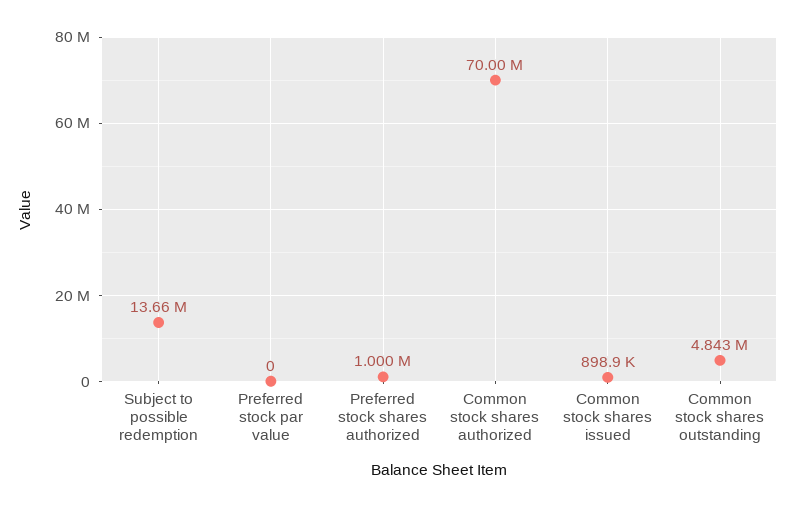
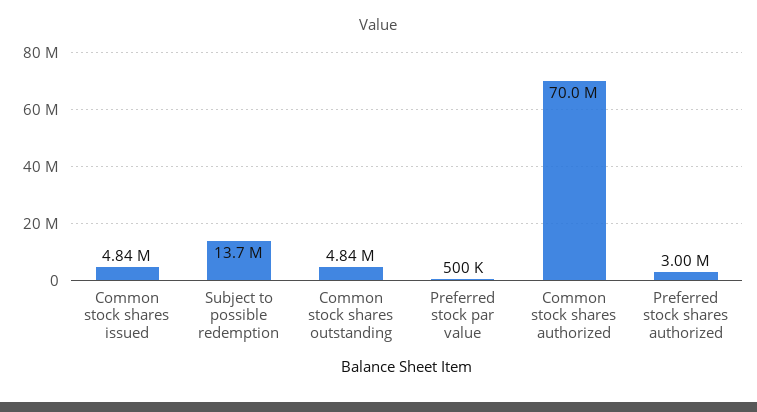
  {
    "Subject to possible redemption": 13660000,
-   "Preferred stock par value": 0,
+   "Preferred stock par value": 500000,
-   "Preferred stock shares authorized": 1000000,
+   "Preferred stock shares authorized": 3000000,
    "Common stock shares authorized": 70000000,
-   "Common stock shares issued": 898900,
+   "Common stock shares issued": 4840000,
    "Common stock shares outstanding": 4843000
  }

